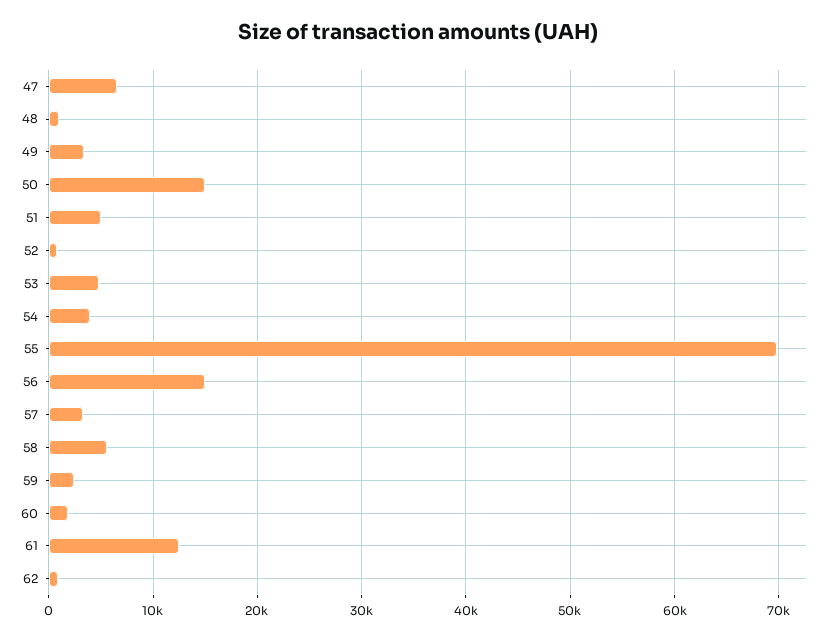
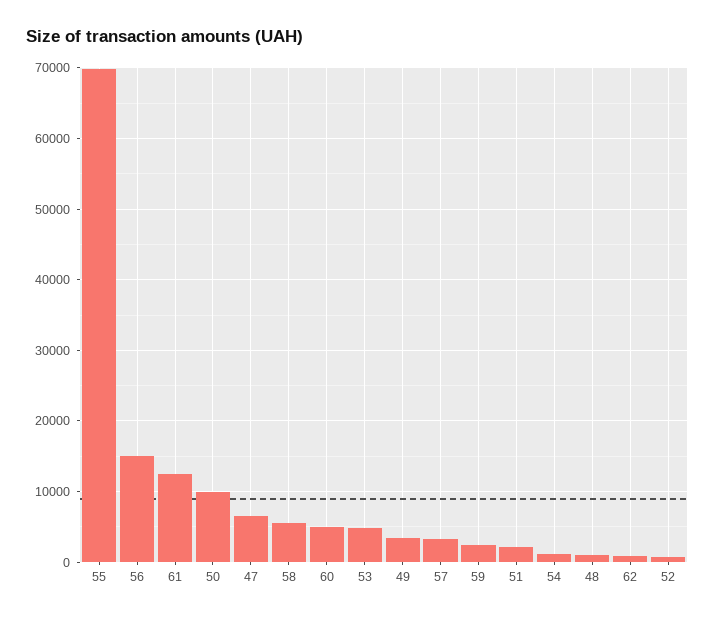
  {
    "47": 7000,
    "48": 1000,
    "49": 3000,
-   "50": 15000,
+   "50": 10000,
-   "51": 5000,
+   "51": 2000,
    "52": 1000,
    "53": 5000,
-   "54": 4000,
+   "54": 1000,
    "55": 70000,
    "56": 15000,
    "57": 3000,
    "58": 6000,
    "59": 2000,
-   "60": 2000,
+   "60": 5000,
    "61": 13000,
    "62": 1000
  }

